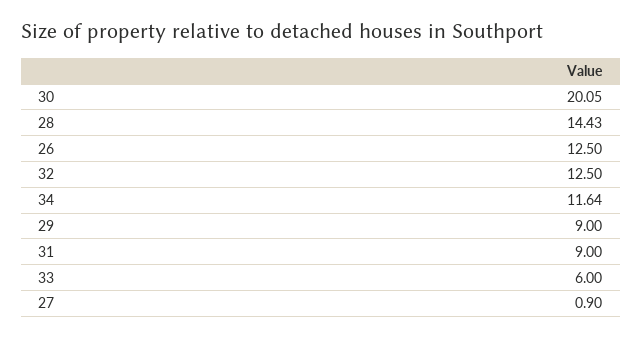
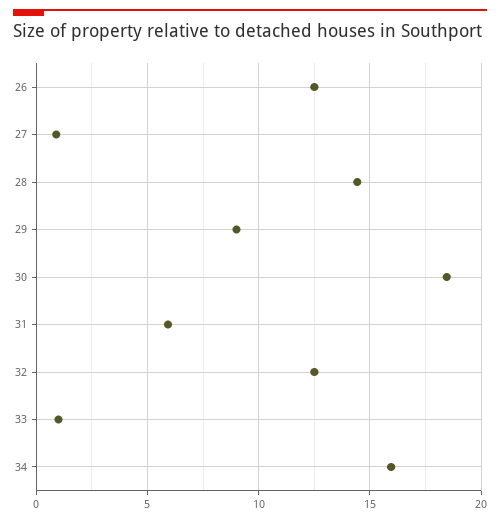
  {
-   "30": 20.05,
+   "30": 18.5,
    "28": 14.43,
    "26": 12.5,
    "32": 12.5,
-   "34": 11.64,
+   "34": 16,
    "29": 9,
-   "31": 9,
+   "31": 6,
-   "33": 6,
+   "33": 1,
    "27": 0.9
  }

